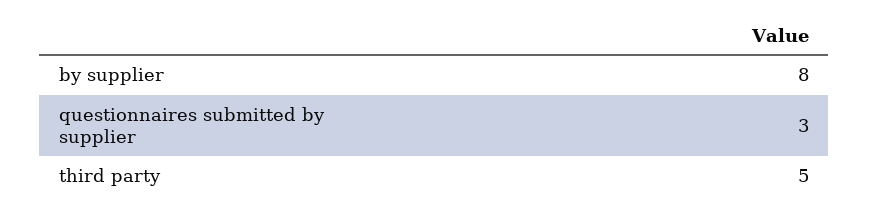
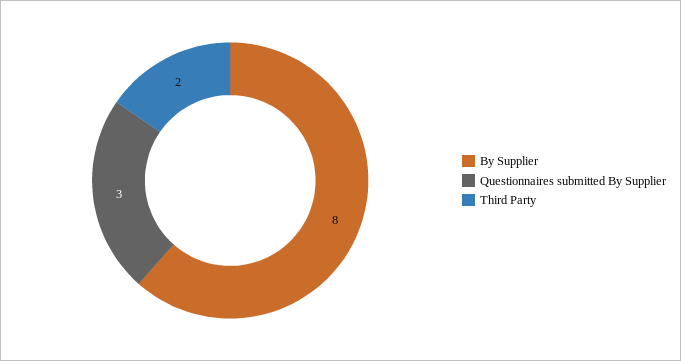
  {
    "by supplier": 8,
    "questionnaires submitted by supplier": 3,
-   "third party": 5
+   "third party": 2
  }

